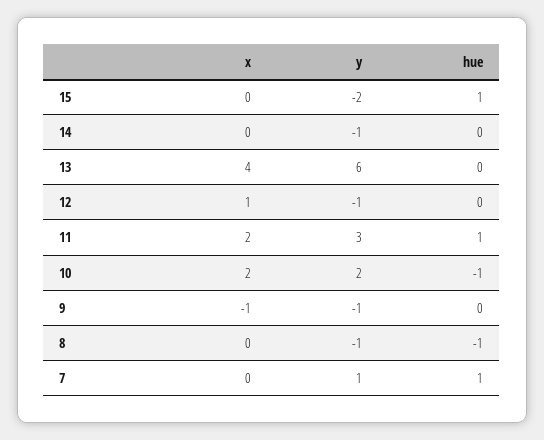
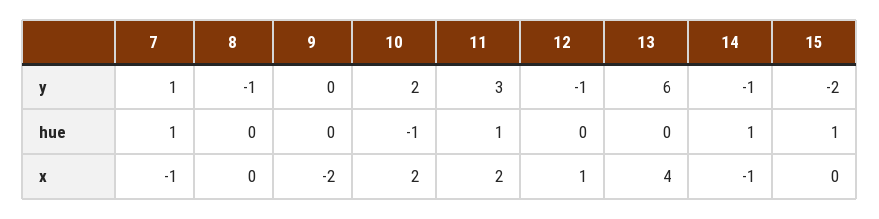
  {
    "x": {
      "15": 0,
-     "14": 0,
+     "14": -1,
      "13": 4,
      "12": 1,
      "11": 2,
      "10": 2,
-     "9": -1,
+     "9": -2,
      "8": 0,
-     "7": 0
+     "7": -1
    },
    "y": {
      "15": -2,
      "14": -1,
      "13": 6,
      "12": -1,
      "11": 3,
      "10": 2,
-     "9": -1,
+     "9": 0,
      "8": -1,
      "7": 1
    },
    "hue": {
      "15": 1,
-     "14": 0,
+     "14": 1,
      "13": 0,
      "12": 0,
      "11": 1,
      "10": -1,
      "9": 0,
-     "8": -1,
+     "8": 0,
      "7": 1
    }
  }

